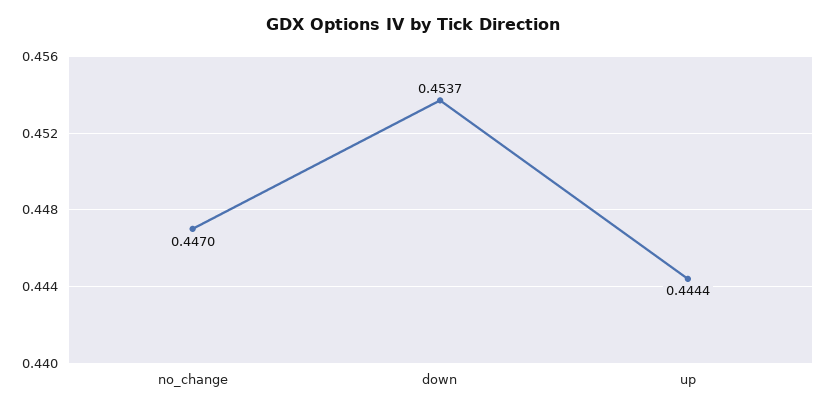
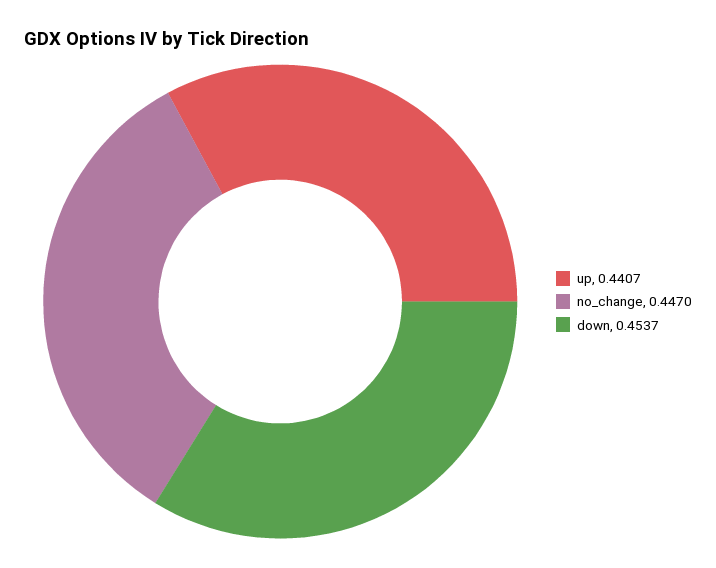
  {
    "no_change": 0.447,
    "down": 0.4537,
-   "up": 0.4444
+   "up": 0.4407
  }

